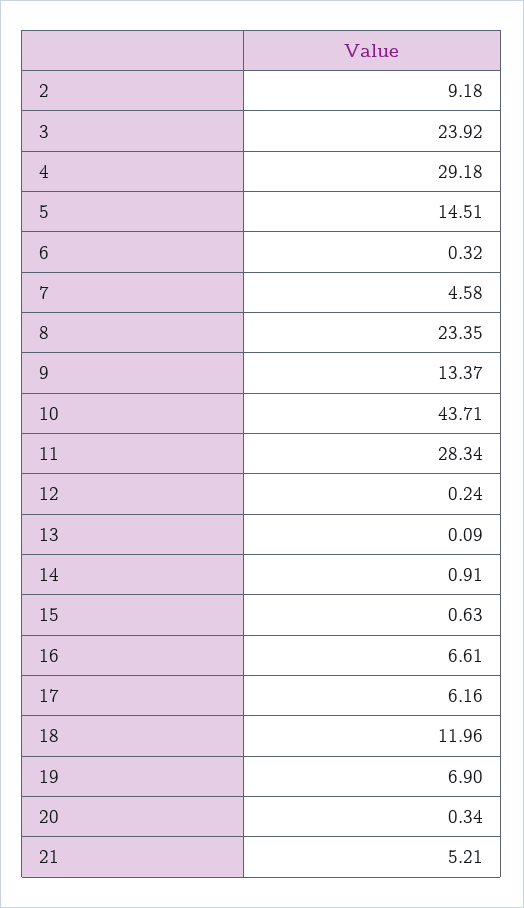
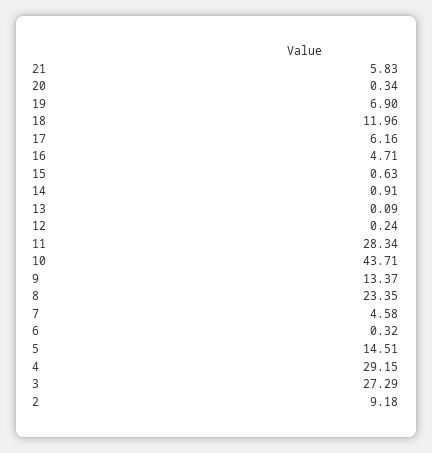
  {
    "2": 9.18,
-   "3": 23.92,
+   "3": 27.29,
-   "4": 29.18,
+   "4": 29.15,
    "5": 14.51,
    "6": 0.32,
    "7": 4.58,
    "8": 23.35,
    "9": 13.37,
    "10": 43.71,
    "11": 28.34,
    "12": 0.24,
    "13": 0.09,
    "14": 0.91,
    "15": 0.63,
-   "16": 6.61,
+   "16": 4.71,
    "17": 6.16,
    "18": 11.96,
    "19": 6.9,
    "20": 0.34,
-   "21": 5.21
+   "21": 5.83
  }

